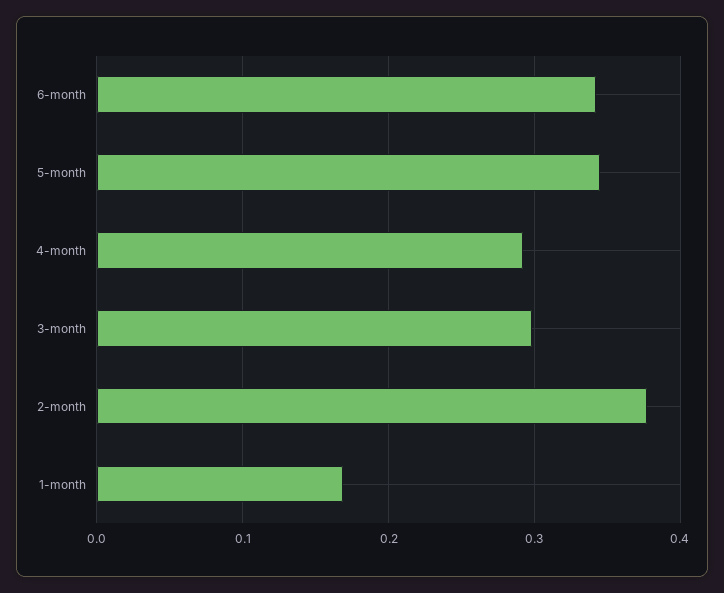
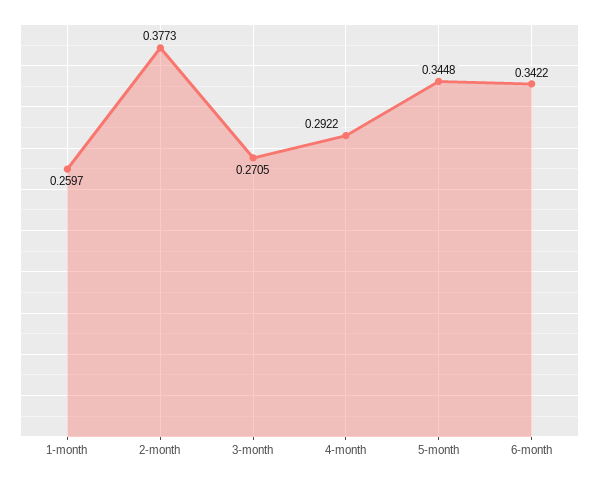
  {
    "6-month": 0.3422,
    "5-month": 0.3448,
    "4-month": 0.2922,
-   "3-month": 0.3,
+   "3-month": 0.2705,
    "2-month": 0.3773,
-   "1-month": 0.17
+   "1-month": 0.2597
  }

